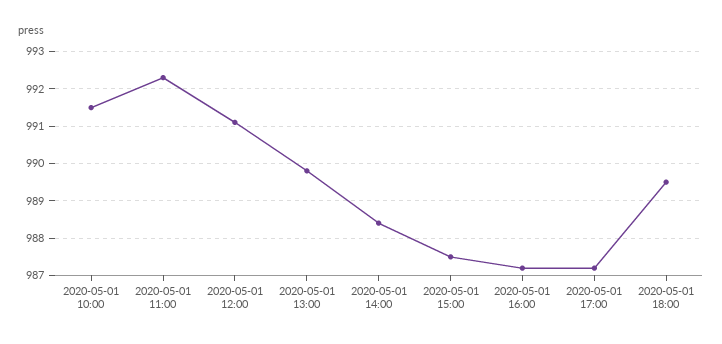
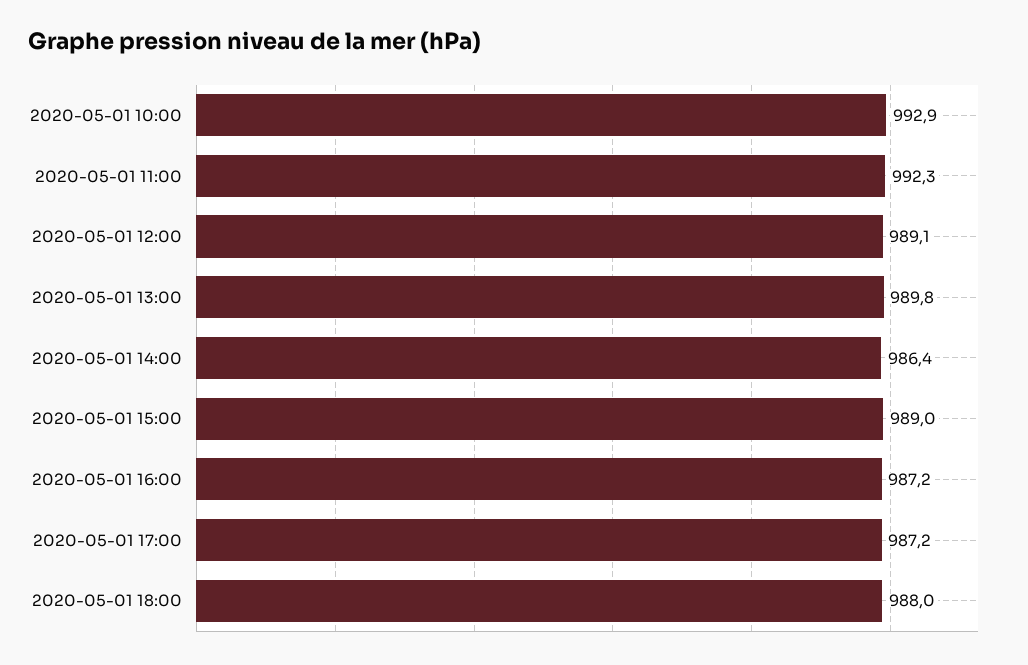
  {
-   "2020-05-01 10:00": 991.5,
+   "2020-05-01 10:00": 992.9,
    "2020-05-01 11:00": 992.3,
-   "2020-05-01 12:00": 991,
+   "2020-05-01 12:00": 989.1,
    "2020-05-01 13:00": 989.8,
-   "2020-05-01 14:00": 988.5,
+   "2020-05-01 14:00": 986.4,
-   "2020-05-01 15:00": 987.5,
+   "2020-05-01 15:00": 989,
    "2020-05-01 16:00": 987.2,
    "2020-05-01 17:00": 987.2,
-   "2020-05-01 18:00": 989.5
+   "2020-05-01 18:00": 988
  }

